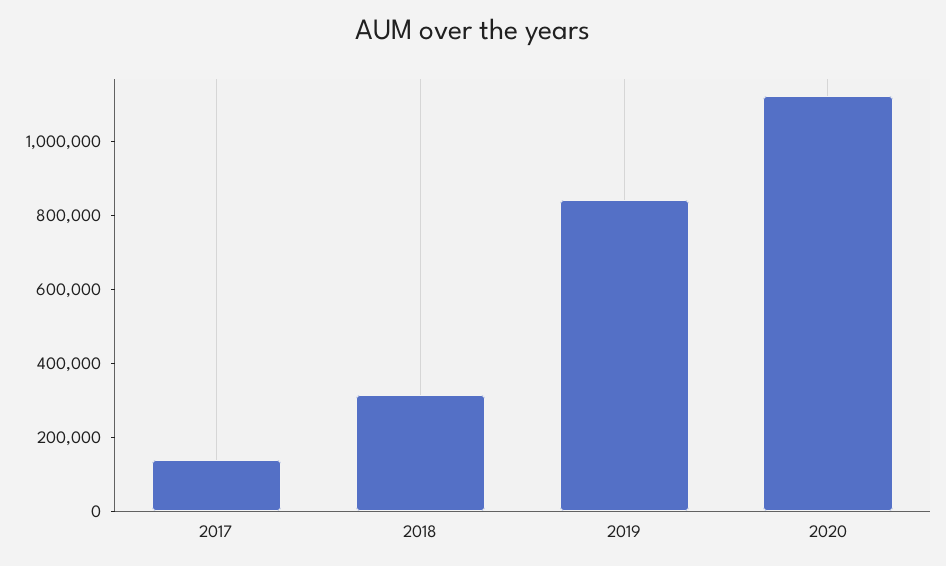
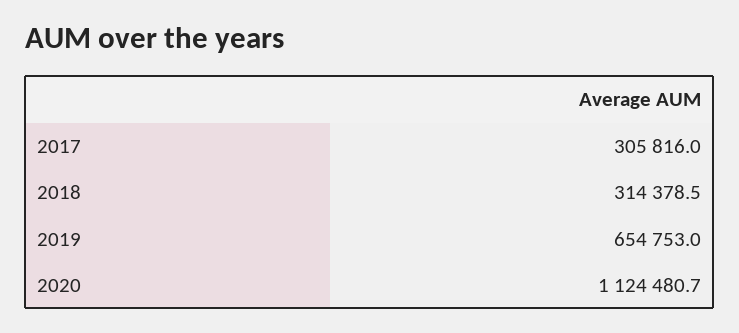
  {
-   "2017": 150000,
+   "2017": 305816,
    "2018": 314378.5,
-   "2019": 850000,
+   "2019": 654753,
    "2020": 1124480.7
  }

